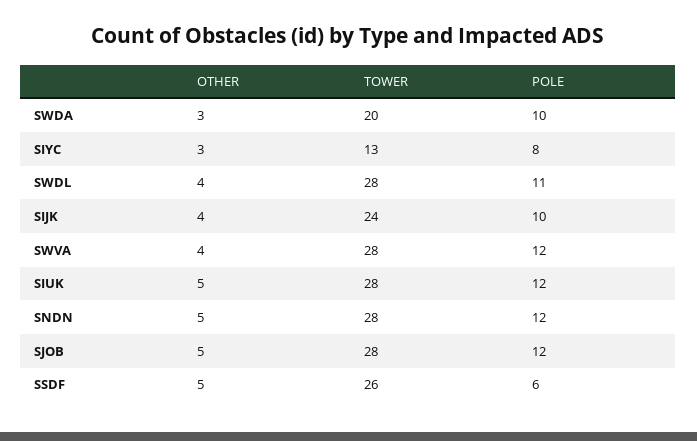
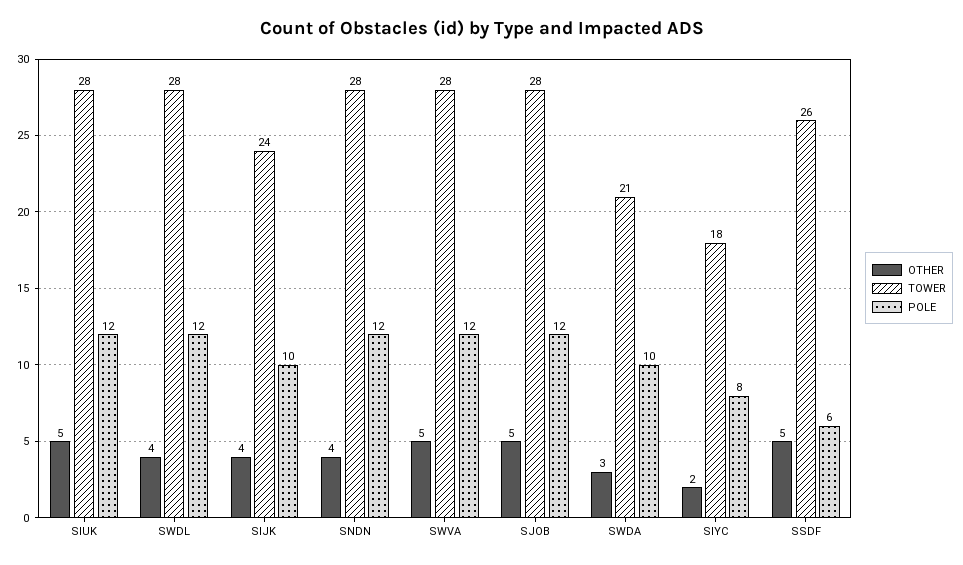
  {
    "OTHER": {
      "SWDA": 3,
-     "SIYC": 3,
+     "SIYC": 2,
      "SWDL": 4,
      "SIJK": 4,
-     "SWVA": 4,
+     "SWVA": 5,
      "SIUK": 5,
-     "SNDN": 5,
+     "SNDN": 4,
      "SJOB": 5,
      "SSDF": 5
    },
    "TOWER": {
-     "SWDA": 20,
+     "SWDA": 21,
-     "SIYC": 13,
+     "SIYC": 18,
      "SWDL": 28,
      "SIJK": 24,
      "SWVA": 28,
      "SIUK": 28,
      "SNDN": 28,
      "SJOB": 28,
      "SSDF": 26
    },
    "POLE": {
      "SWDA": 10,
      "SIYC": 8,
-     "SWDL": 11,
+     "SWDL": 12,
      "SIJK": 10,
      "SWVA": 12,
      "SIUK": 12,
      "SNDN": 12,
      "SJOB": 12,
      "SSDF": 6
    }
  }

